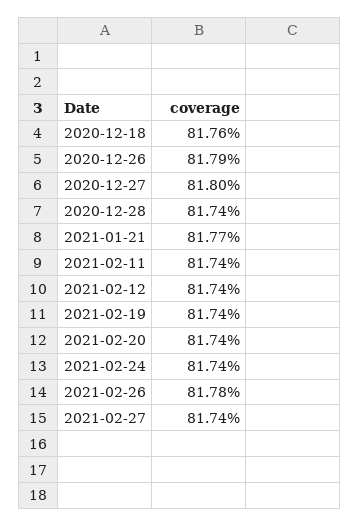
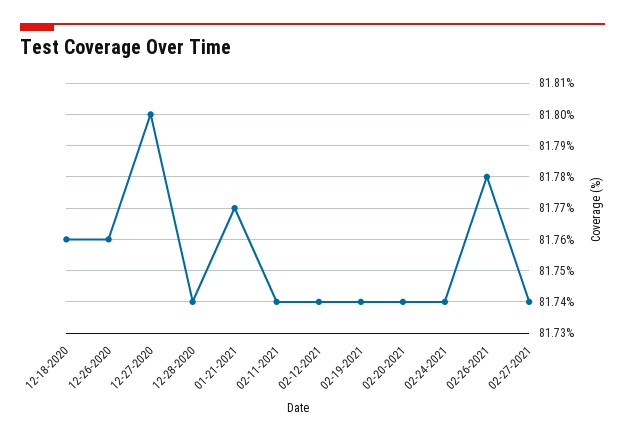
  {
    "2020-12-18": 81.76,
-   "2020-12-26": 81.79,
+   "2020-12-26": 81.76,
    "2020-12-27": 81.8,
    "2020-12-28": 81.74,
    "2021-01-21": 81.77,
    "2021-02-11": 81.74,
    "2021-02-12": 81.74,
    "2021-02-19": 81.74,
    "2021-02-20": 81.74,
    "2021-02-24": 81.74,
    "2021-02-26": 81.78,
    "2021-02-27": 81.74
  }

